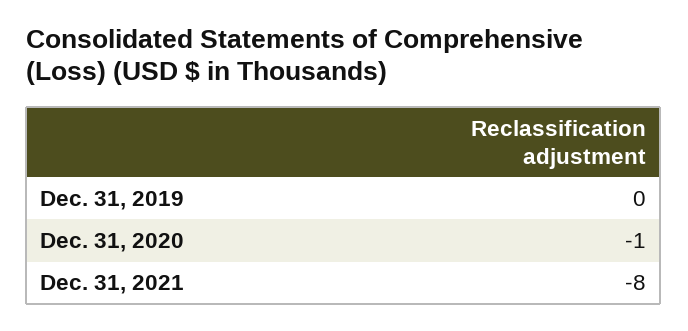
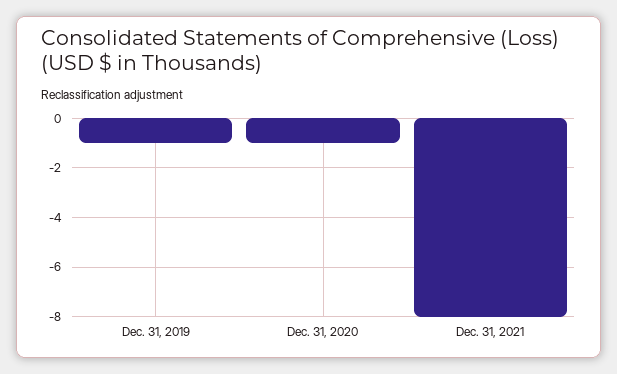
  {
-   "Dec. 31, 2019": 0,
+   "Dec. 31, 2019": -1,
    "Dec. 31, 2020": -1,
    "Dec. 31, 2021": -8
  }

